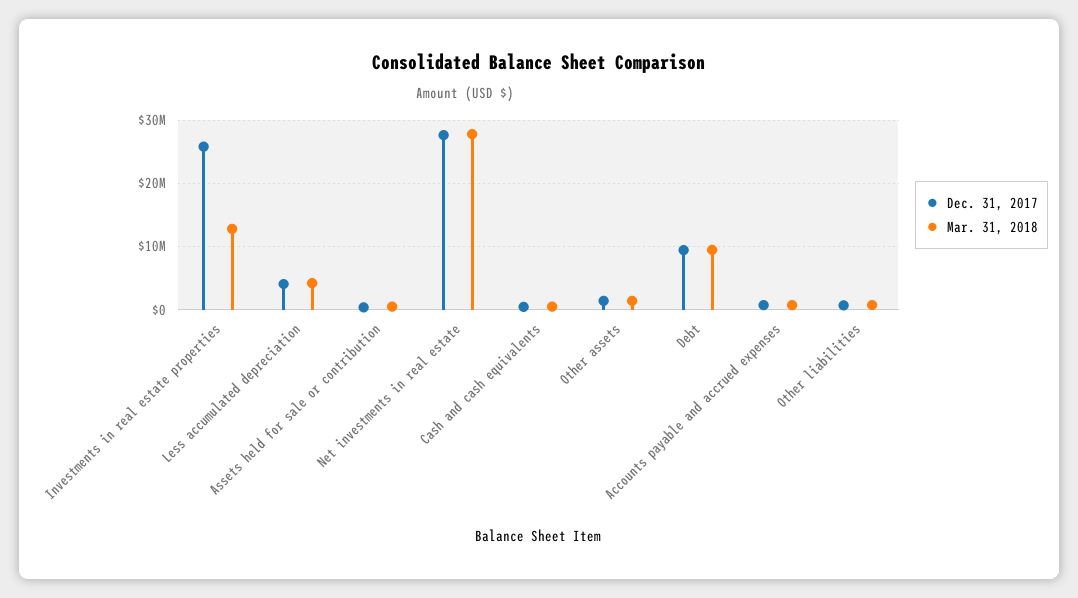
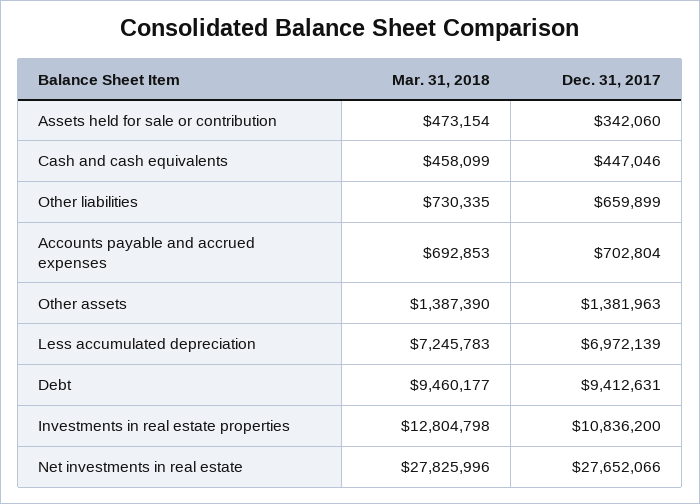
  {
    "Dec. 31, 2017": {
-     "Investments in real estate properties": 26000000,
+     "Investments in real estate properties": 10836200,
-     "Less accumulated depreciation": 4000000,
+     "Less accumulated depreciation": 6972139,
      "Assets held for sale or contribution": 342060,
      "Net investments in real estate": 27652066,
      "Cash and cash equivalents": 447046,
      "Other assets": 1381963,
      "Debt": 9412631,
      "Accounts payable and accrued expenses": 702804,
      "Other liabilities": 659899
    },
    "Mar. 31, 2018": {
      "Investments in real estate properties": 12804798,
-     "Less accumulated depreciation": 4000000,
+     "Less accumulated depreciation": 7245783,
      "Assets held for sale or contribution": 473154,
      "Net investments in real estate": 27825996,
      "Cash and cash equivalents": 458099,
      "Other assets": 1387390,
      "Debt": 9460177,
      "Accounts payable and accrued expenses": 692853,
      "Other liabilities": 730335
    }
  }

